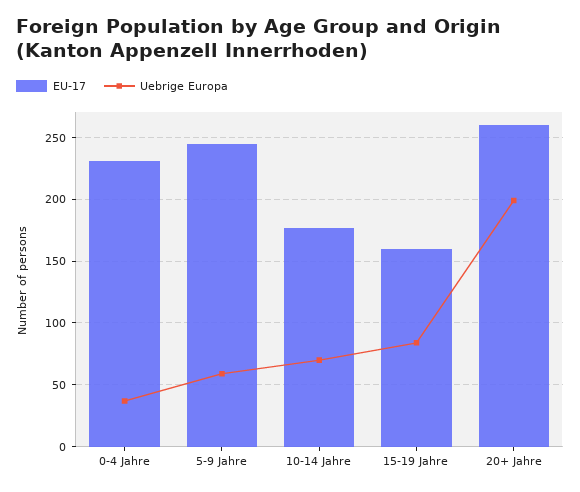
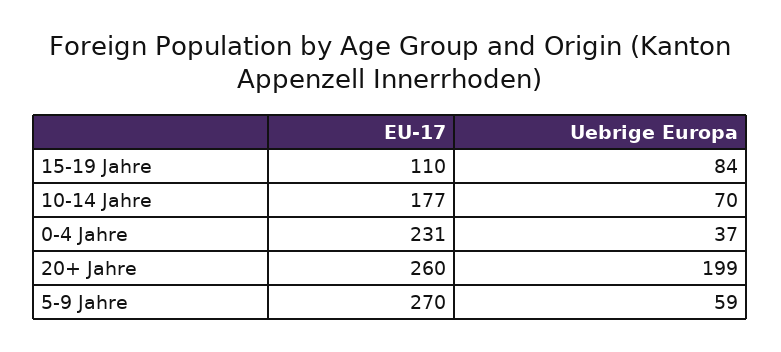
  {
    "EU-17": {
      "0-4 Jahre": 231,
-     "5-9 Jahre": 245,
+     "5-9 Jahre": 270,
      "10-14 Jahre": 177,
-     "15-19 Jahre": 160,
+     "15-19 Jahre": 110,
      "20+ Jahre": 260
    },
    "Uebrige Europa": {
      "0-4 Jahre": 37,
      "5-9 Jahre": 59,
      "10-14 Jahre": 70,
      "15-19 Jahre": 84,
      "20+ Jahre": 199
    }
  }

